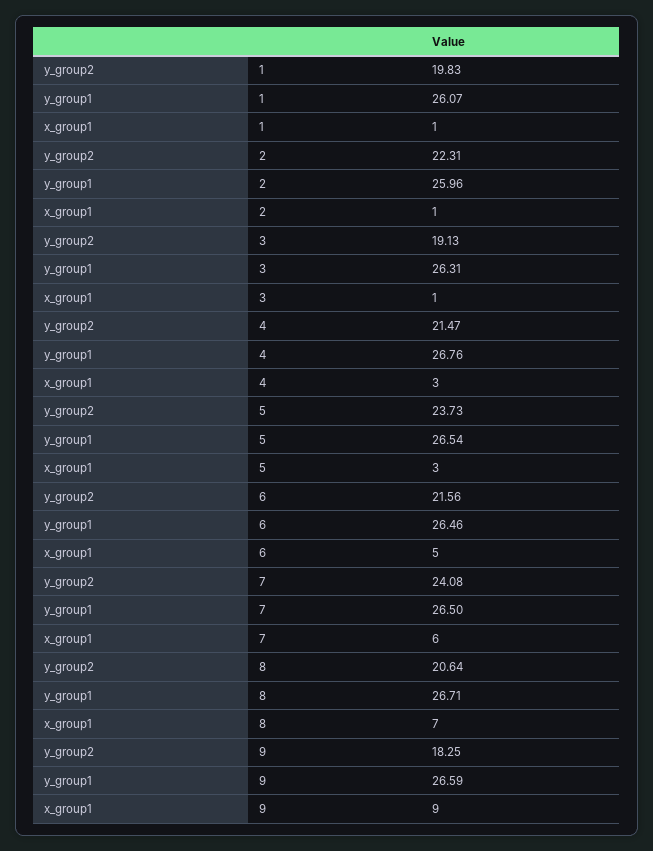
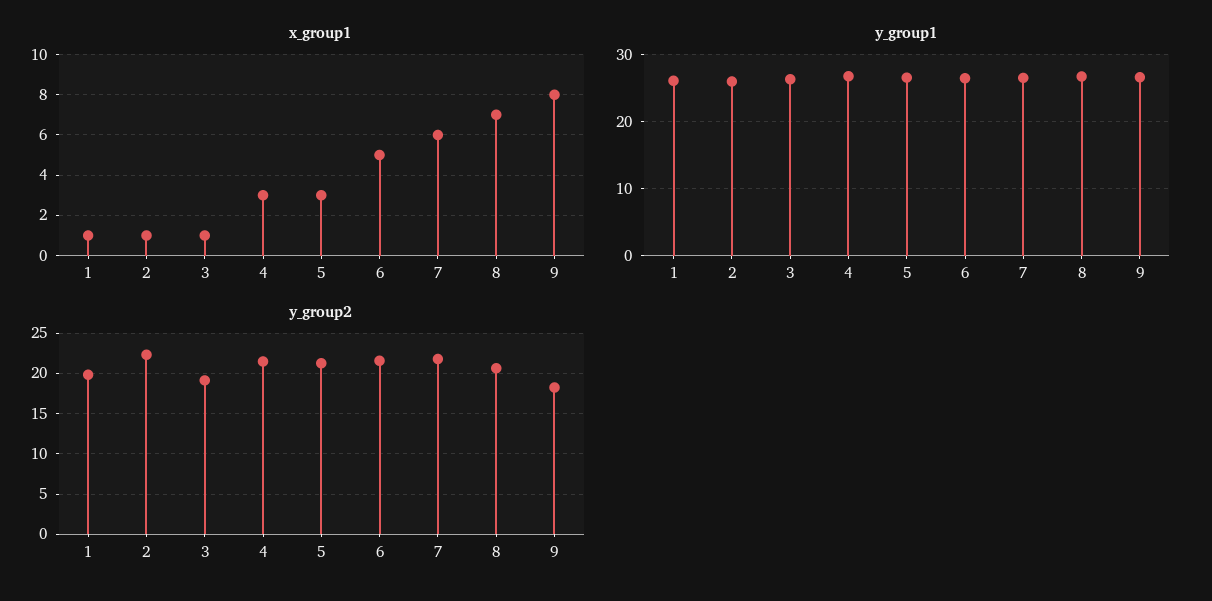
  {
    "y_group2": {
      "1": 19.83,
      "2": 22.31,
      "3": 19.13,
      "4": 21.47,
-     "5": 23.73,
+     "5": 21,
      "6": 21.56,
-     "7": 24.08,
+     "7": 22,
      "8": 20.64,
      "9": 18.25
    },
    "y_group1": {
      "1": 26.07,
      "2": 25.96,
      "3": 26.31,
      "4": 26.76,
      "5": 26.54,
      "6": 26.46,
      "7": 26.5,
      "8": 26.71,
      "9": 26.59
    },
    "x_group1": {
      "1": 1,
      "2": 1,
      "3": 1,
      "4": 3,
      "5": 3,
      "6": 5,
      "7": 6,
      "8": 7,
-     "9": 9
+     "9": 8
    }
  }

